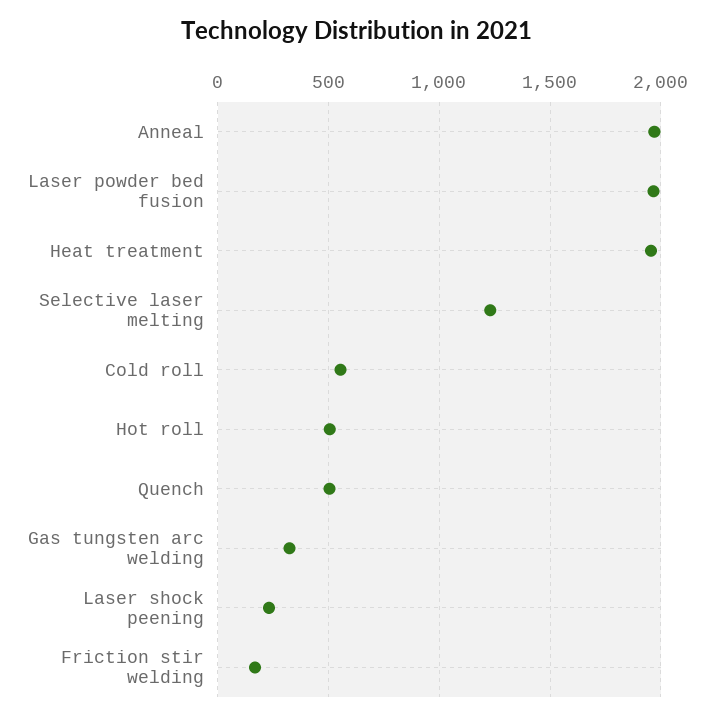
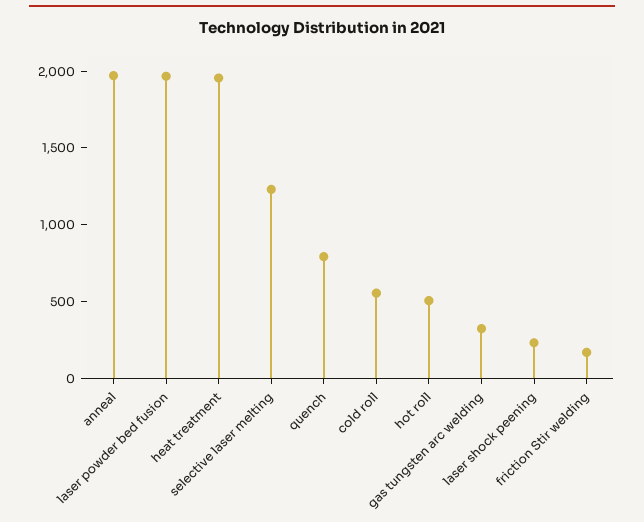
  {
    "Anneal": 1950,
    "Laser powder bed fusion": 1950,
    "Heat treatment": 1950,
    "Selective laser melting": 1250,
    "Cold roll": 550,
    "Hot roll": 500,
-   "Quench": 500,
+   "Quench": 800,
    "Gas tungsten arc welding": 300,
    "Laser shock peening": 250,
    "Friction stir welding": 150
  }

